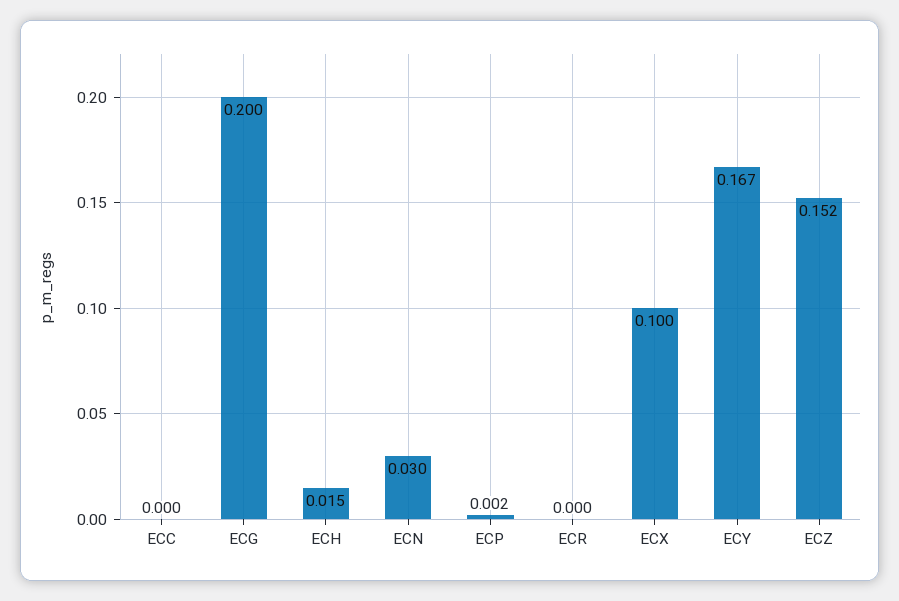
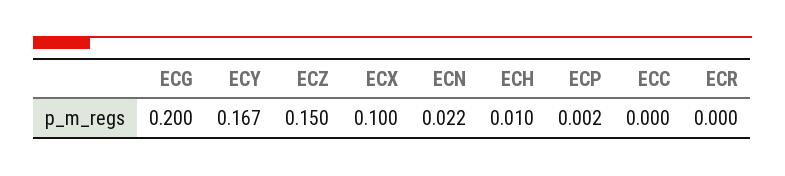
  {
    "ECC": 0,
    "ECG": 0.2,
-   "ECH": 0.015,
+   "ECH": 0.01,
-   "ECN": 0.03,
+   "ECN": 0.022,
    "ECP": 0.002,
    "ECR": 0,
    "ECX": 0.1,
    "ECY": 0.167,
-   "ECZ": 0.152
+   "ECZ": 0.15
  }

